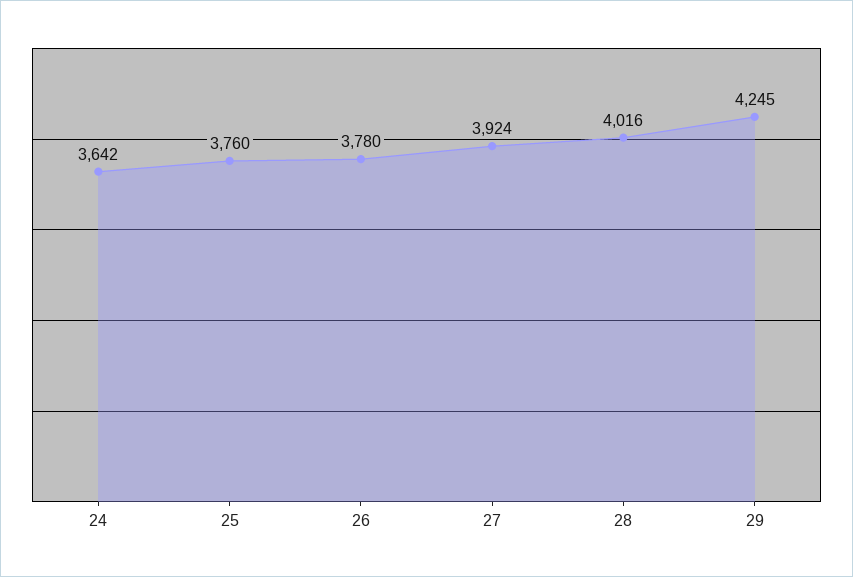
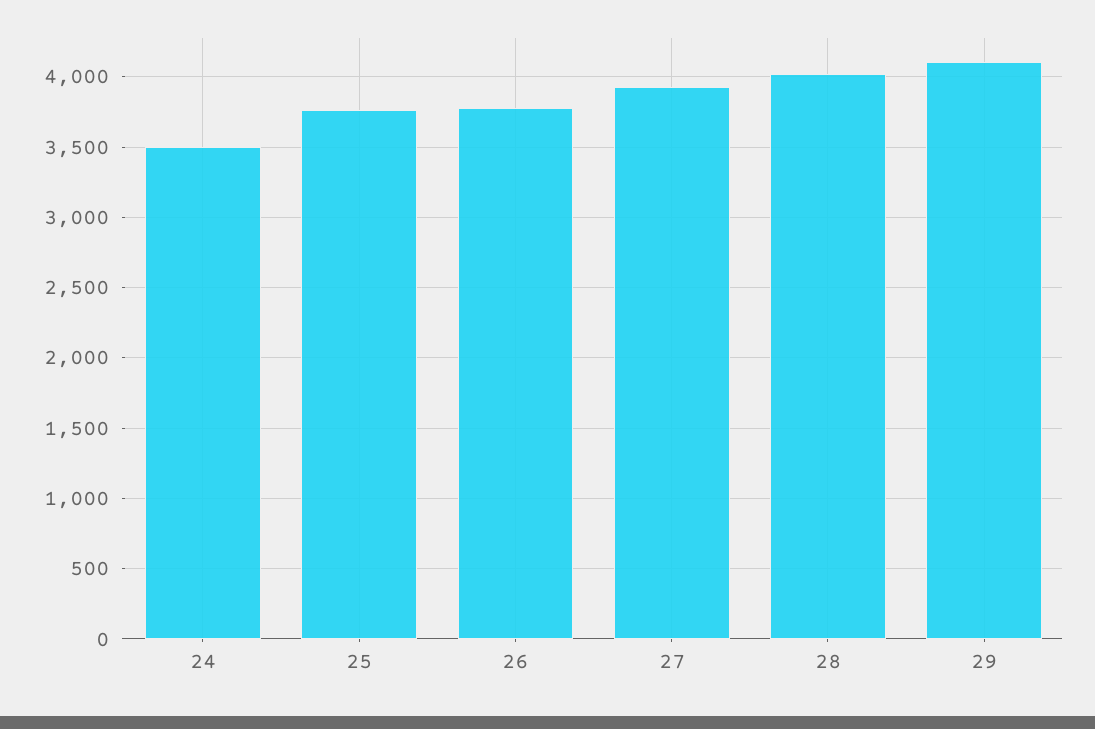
  {
-   "24": 3642,
+   "24": 3500,
    "25": 3760,
    "26": 3780,
    "27": 3924,
    "28": 4016,
-   "29": 4245
+   "29": 4100
  }

